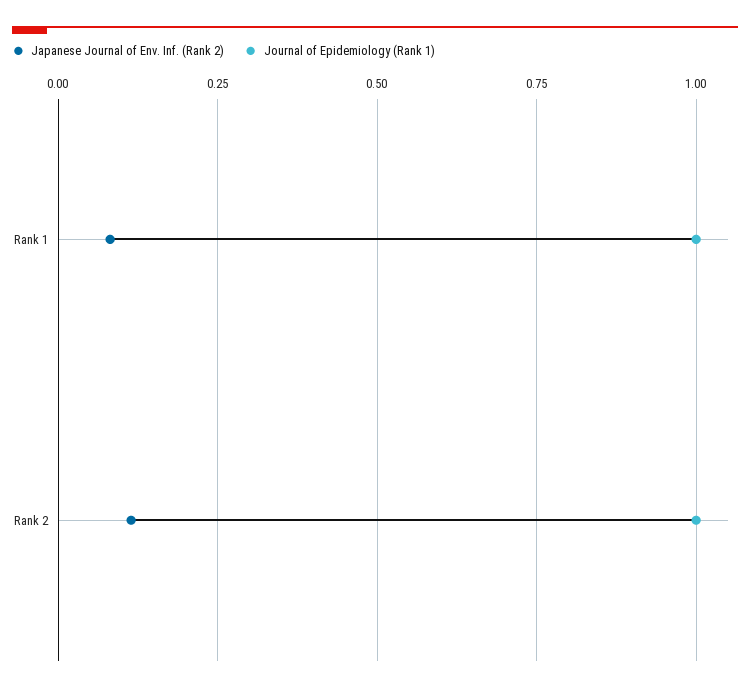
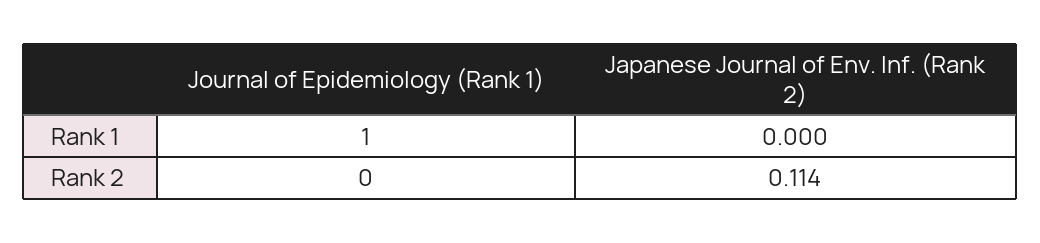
  {
    "Japanese Journal of Env. Inf. (Rank 2)": {
-     "Rank 1": 0.075,
+     "Rank 1": 0,
      "Rank 2": 0.114
    },
    "Journal of Epidemiology (Rank 1)": {
      "Rank 1": 1,
-     "Rank 2": 1
+     "Rank 2": 0
    }
  }

